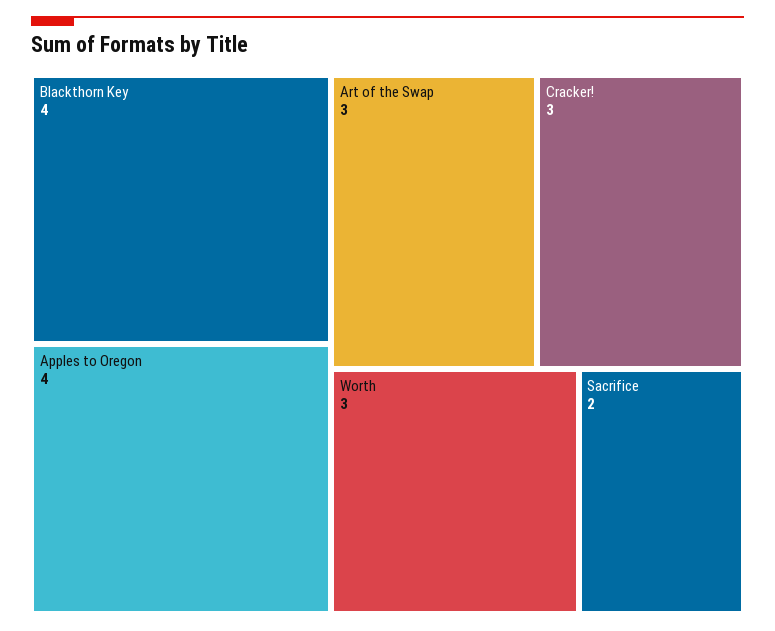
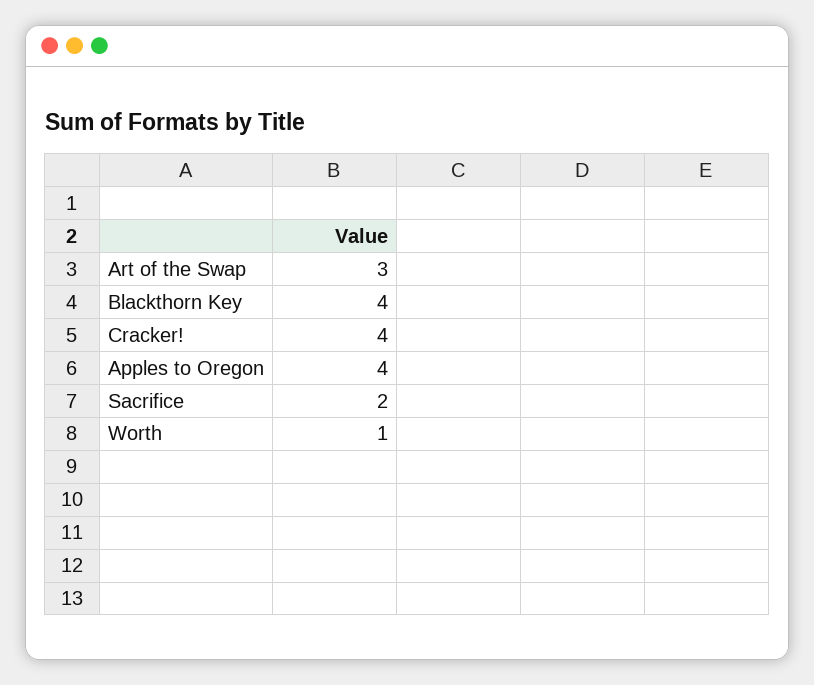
  {
    "Blackthorn Key": 4,
    "Apples to Oregon": 4,
    "Art of the Swap": 3,
-   "Cracker!": 3,
+   "Cracker!": 4,
-   "Worth": 3,
+   "Worth": 1,
    "Sacrifice": 2
  }

